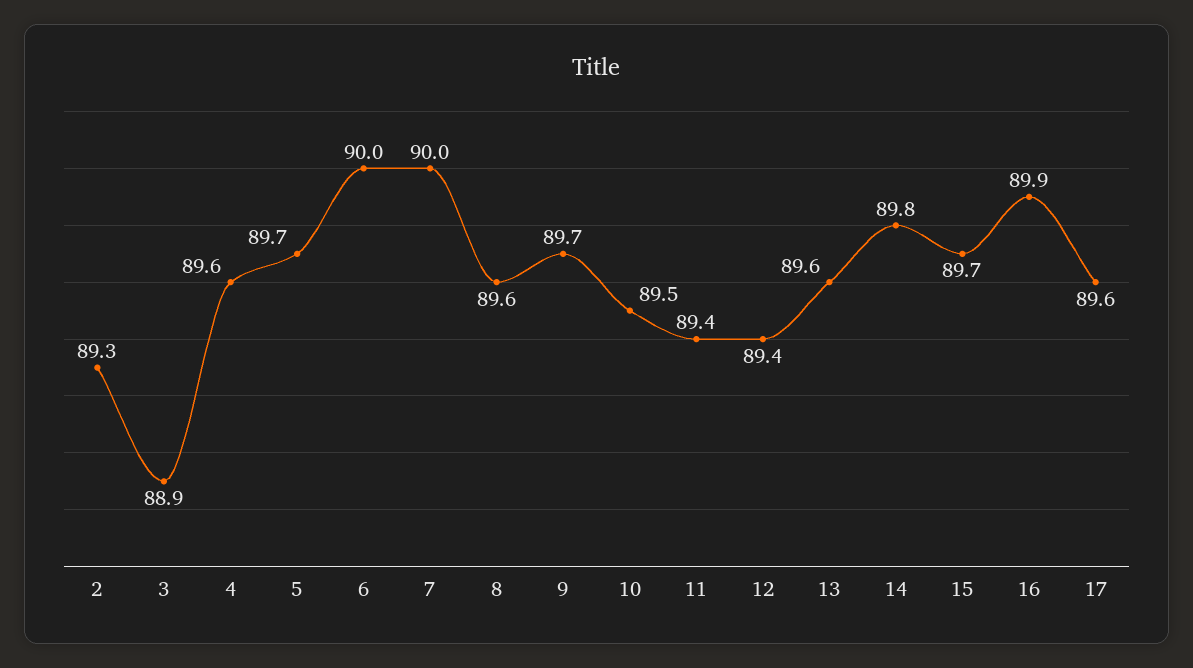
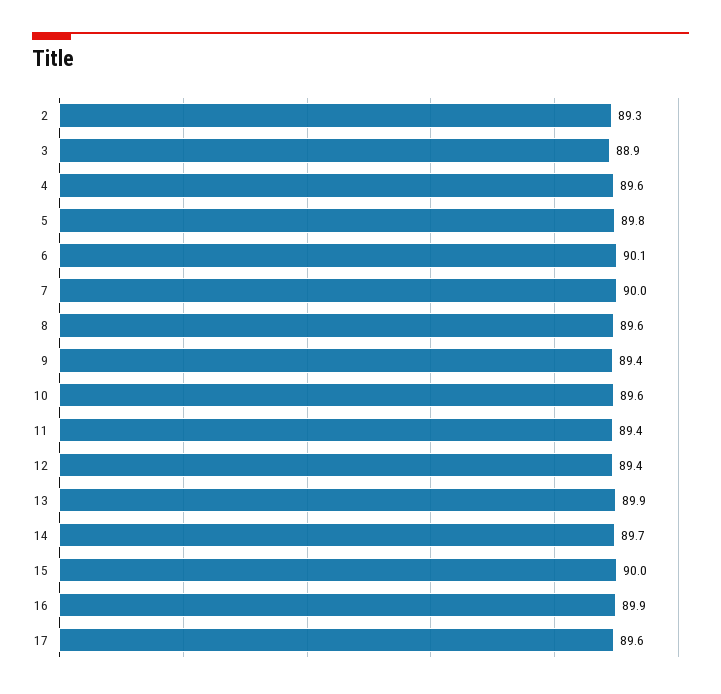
  {
    "2": 89.3,
    "3": 88.9,
    "4": 89.6,
-   "5": 89.7,
+   "5": 89.8,
-   "6": 90,
+   "6": 90.1,
    "7": 90,
    "8": 89.6,
-   "9": 89.7,
+   "9": 89.4,
-   "10": 89.5,
+   "10": 89.6,
    "11": 89.4,
    "12": 89.4,
-   "13": 89.6,
+   "13": 89.9,
-   "14": 89.8,
+   "14": 89.7,
-   "15": 89.7,
+   "15": 90,
    "16": 89.9,
    "17": 89.6
  }

